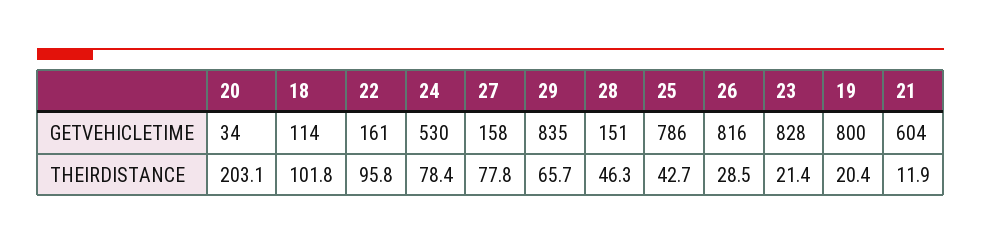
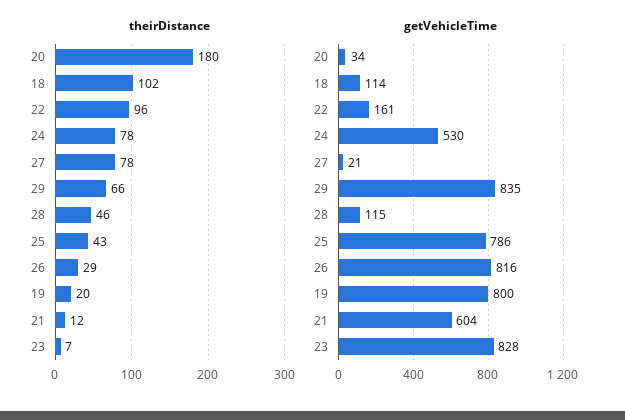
  {
    "GETVEHICLETIME": {
      "20": 34,
      "18": 114,
      "22": 161,
      "24": 530,
-     "27": 158,
+     "27": 21,
      "29": 835,
-     "28": 151,
+     "28": 115,
      "25": 786,
      "26": 816,
      "23": 828,
      "19": 800,
      "21": 604
    },
    "THEIRDISTANCE": {
-     "20": 203.1,
+     "20": 180,
      "18": 101.8,
      "22": 95.8,
      "24": 78.4,
      "27": 77.8,
      "29": 65.7,
      "28": 46.3,
      "25": 42.7,
      "26": 28.5,
-     "23": 21.4,
+     "23": 7,
      "19": 20.4,
      "21": 11.9
    }
  }

